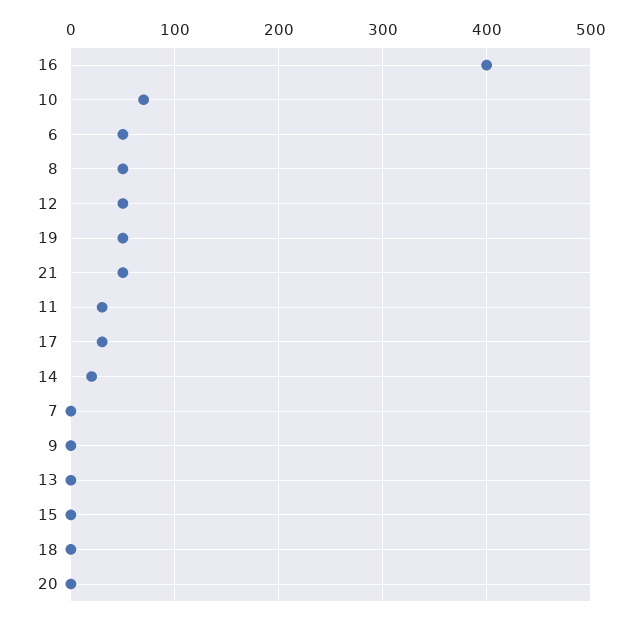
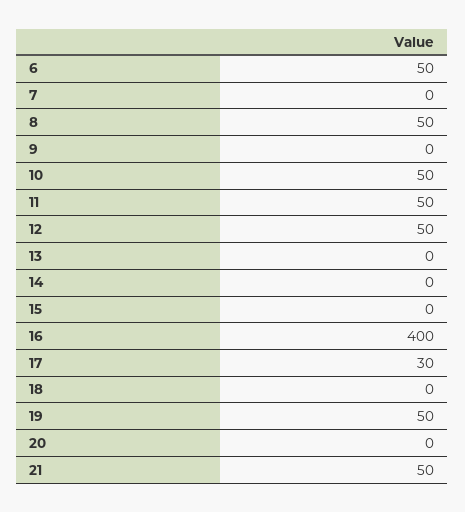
  {
    "16": 400,
-   "10": 70,
+   "10": 50,
    "6": 50,
    "8": 50,
    "12": 50,
    "19": 50,
    "21": 50,
-   "11": 30,
+   "11": 50,
    "17": 30,
-   "14": 20,
+   "14": 0,
    "7": 0,
    "9": 0,
    "13": 0,
    "15": 0,
    "18": 0,
    "20": 0
  }

